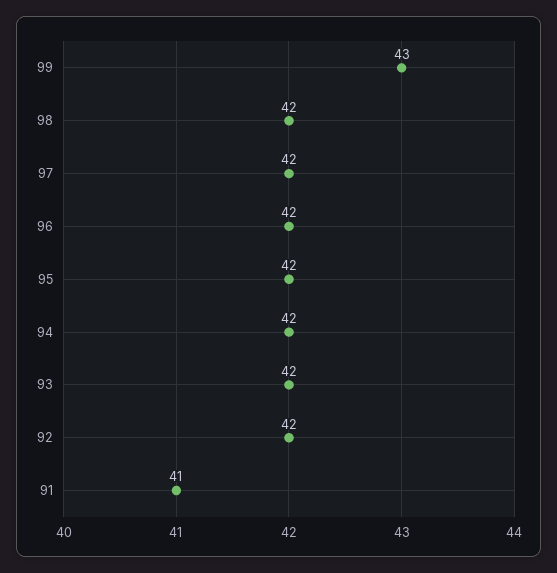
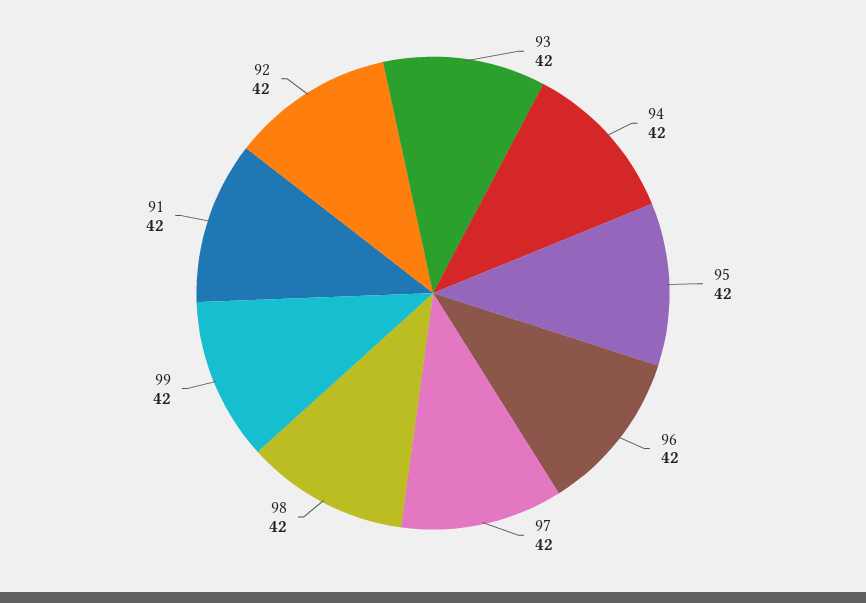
  {
-   "99": 43,
+   "99": 42,
    "98": 42,
    "97": 42,
    "96": 42,
    "95": 42,
    "94": 42,
    "93": 42,
    "92": 42,
-   "91": 41
+   "91": 42
  }

